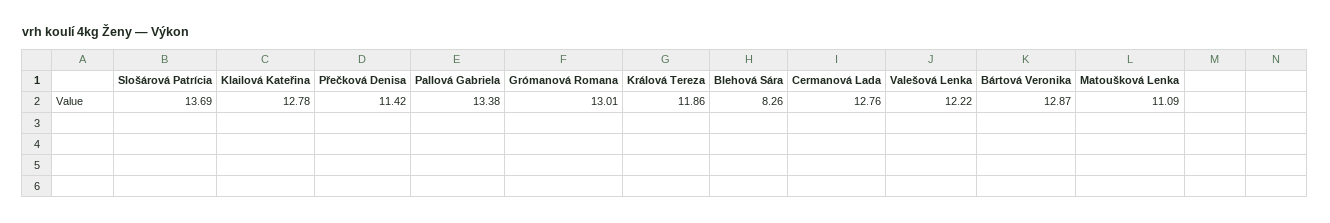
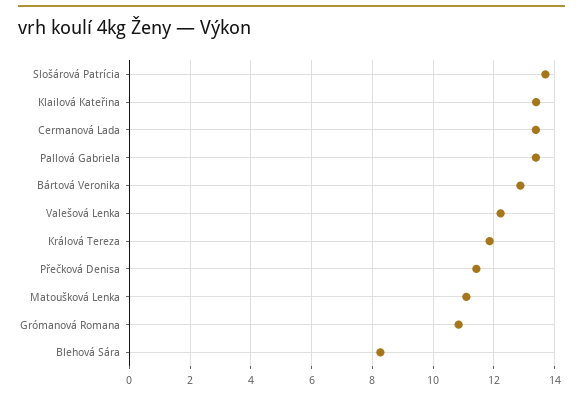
  {
    "Slošárová Patrícia": 13.69,
-   "Klailová Kateřina": 12.78,
+   "Klailová Kateřina": 13.4,
    "Přečková Denisa": 11.42,
    "Pallová Gabriela": 13.38,
-   "Grómanová Romana": 13.01,
+   "Grómanová Romana": 10.8,
    "Králová Tereza": 11.86,
    "Blehová Sára": 8.26,
-   "Cermanová Lada": 12.76,
+   "Cermanová Lada": 13.4,
    "Valešová Lenka": 12.22,
    "Bártová Veronika": 12.87,
    "Matoušková Lenka": 11.09
  }

